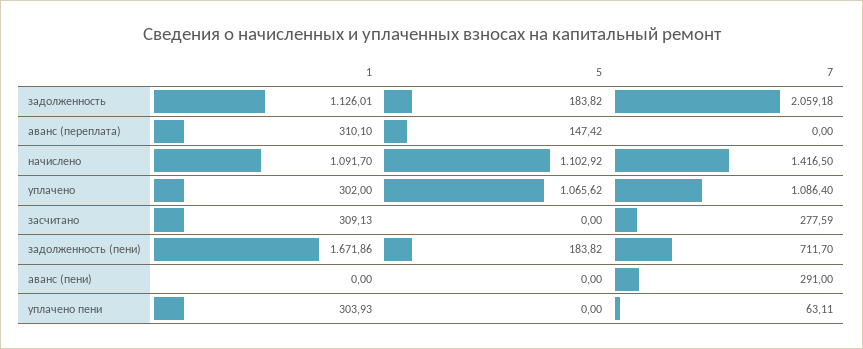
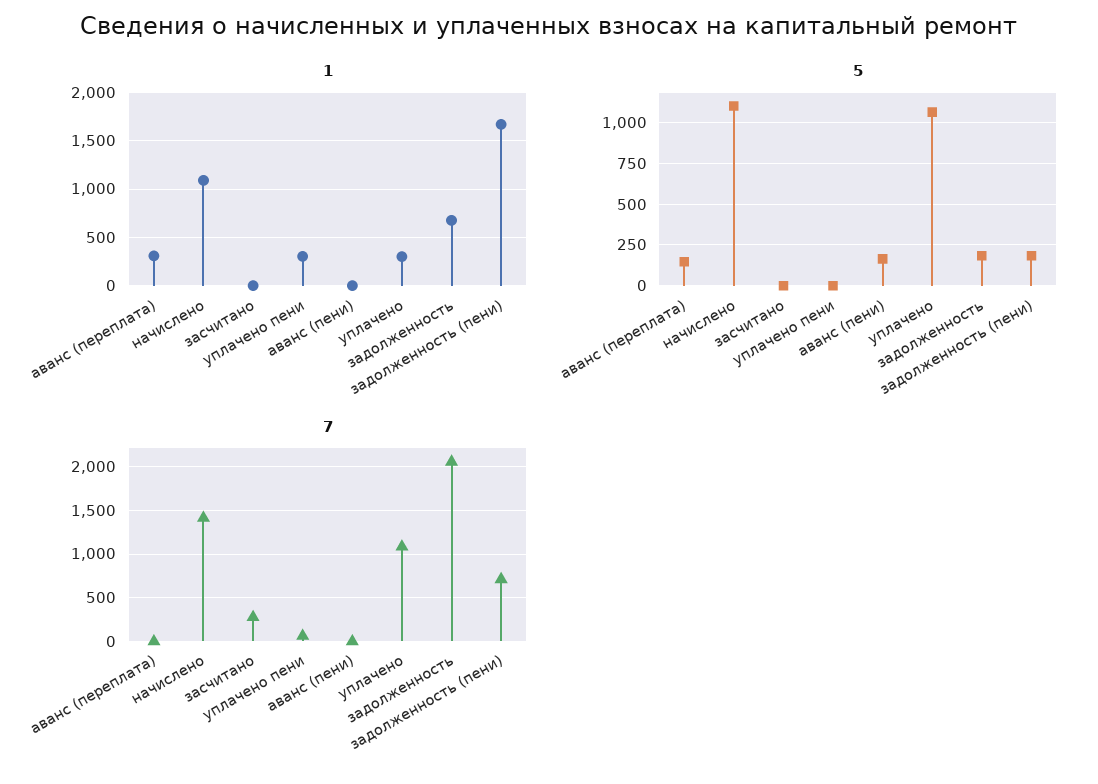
  {
    "1": {
-     "задолженность": 1126.01,
+     "задолженность": 700,
      "аванс (переплата)": 310.1,
      "начислено": 1091.7,
      "уплачено": 302,
-     "засчитано": 309.13,
+     "засчитано": 0,
      "задолженность (пени)": 1671.86,
      "аванс (пени)": 0,
      "уплачено пени": 303.93
    },
    "5": {
      "задолженность": 183.82,
      "аванс (переплата)": 147.42,
      "начислено": 1102.92,
      "уплачено": 1065.62,
      "засчитано": 0,
      "задолженность (пени)": 183.82,
-     "аванс (пени)": 0,
+     "аванс (пени)": 150,
      "уплачено пени": 0
    },
    "7": {
      "задолженность": 2059.18,
      "аванс (переплата)": 0,
      "начислено": 1416.5,
      "уплачено": 1086.4,
      "засчитано": 277.59,
      "задолженность (пени)": 711.7,
-     "аванс (пени)": 291,
+     "аванс (пени)": 0,
      "уплачено пени": 63.11
    }
  }

